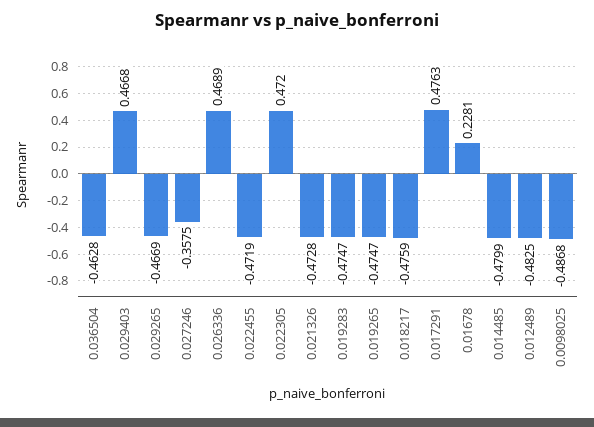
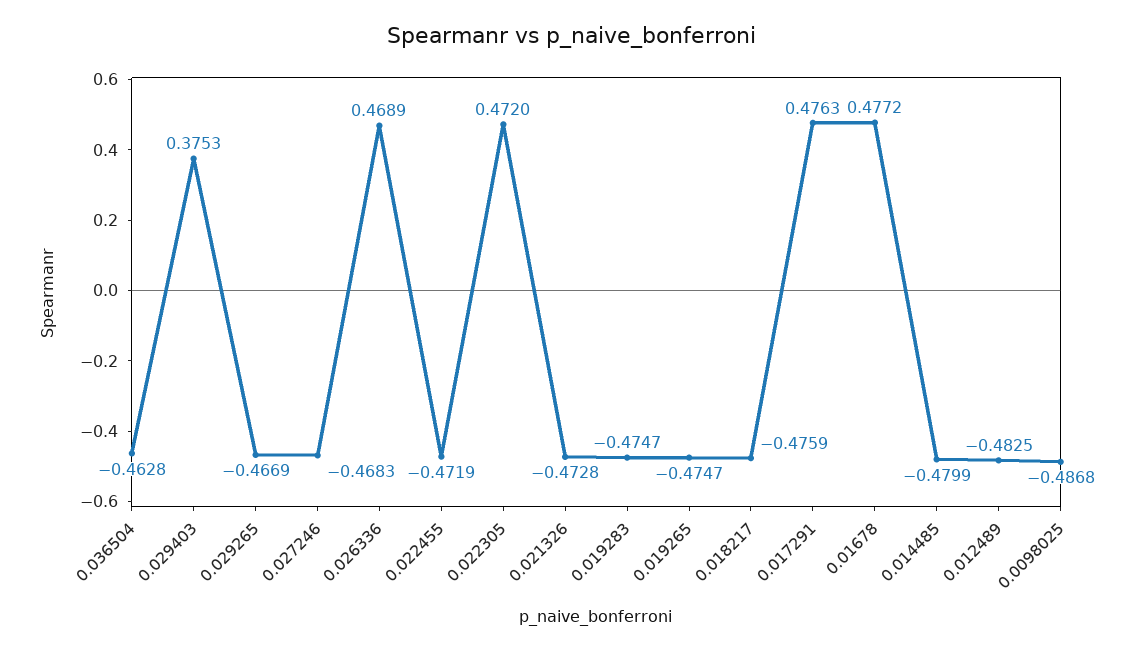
  {
    "0.036504": -0.4628,
-   "0.029403": 0.4668,
+   "0.029403": 0.3753,
    "0.029265": -0.4669,
-   "0.027246": -0.3575,
+   "0.027246": -0.4683,
    "0.026336": 0.4689,
    "0.022455": -0.4719,
    "0.022305": 0.472,
    "0.021326": -0.4728,
    "0.019283": -0.4747,
    "0.019265": -0.4747,
    "0.018217": -0.4759,
    "0.017291": 0.4763,
-   "0.01678": 0.2281,
+   "0.01678": 0.4772,
    "0.014485": -0.4799,
    "0.012489": -0.4825,
    "0.0098025": -0.4868
  }

